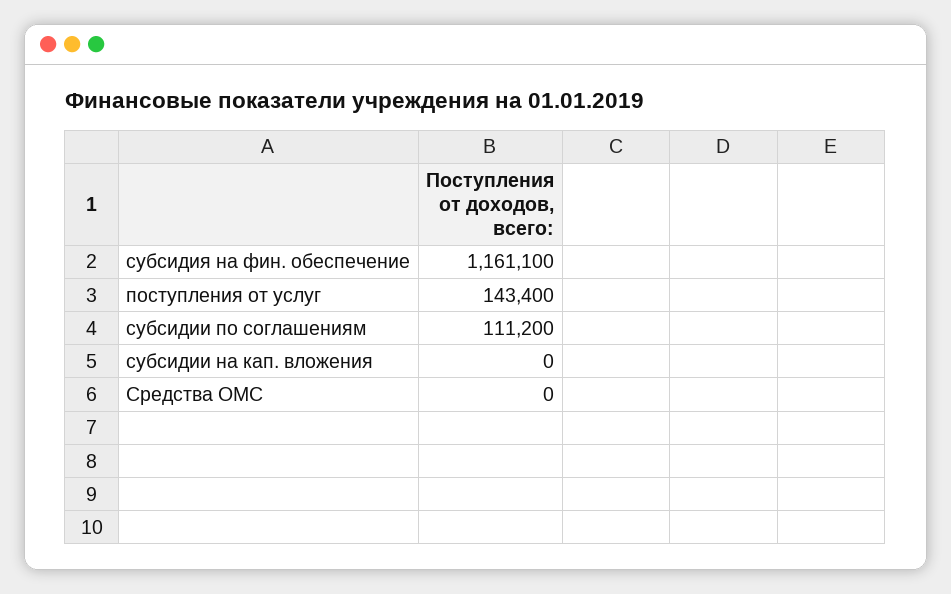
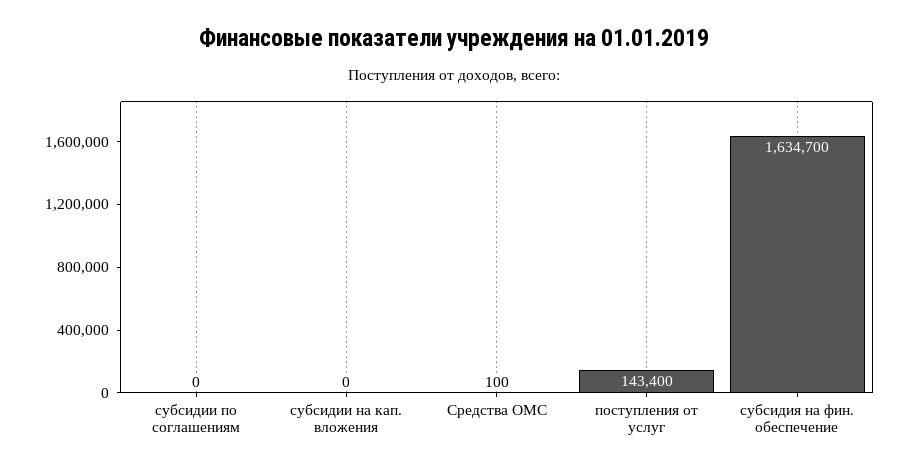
  {
-   "субсидия на фин. обеспечение": 1161100,
+   "субсидия на фин. обеспечение": 1634700,
    "поступления от услуг": 143400,
-   "субсидии по соглашениям": 111200,
+   "субсидии по соглашениям": 0,
    "субсидии на кап. вложения": 0,
-   "Средства ОМС": 0
+   "Средства ОМС": 100
  }

